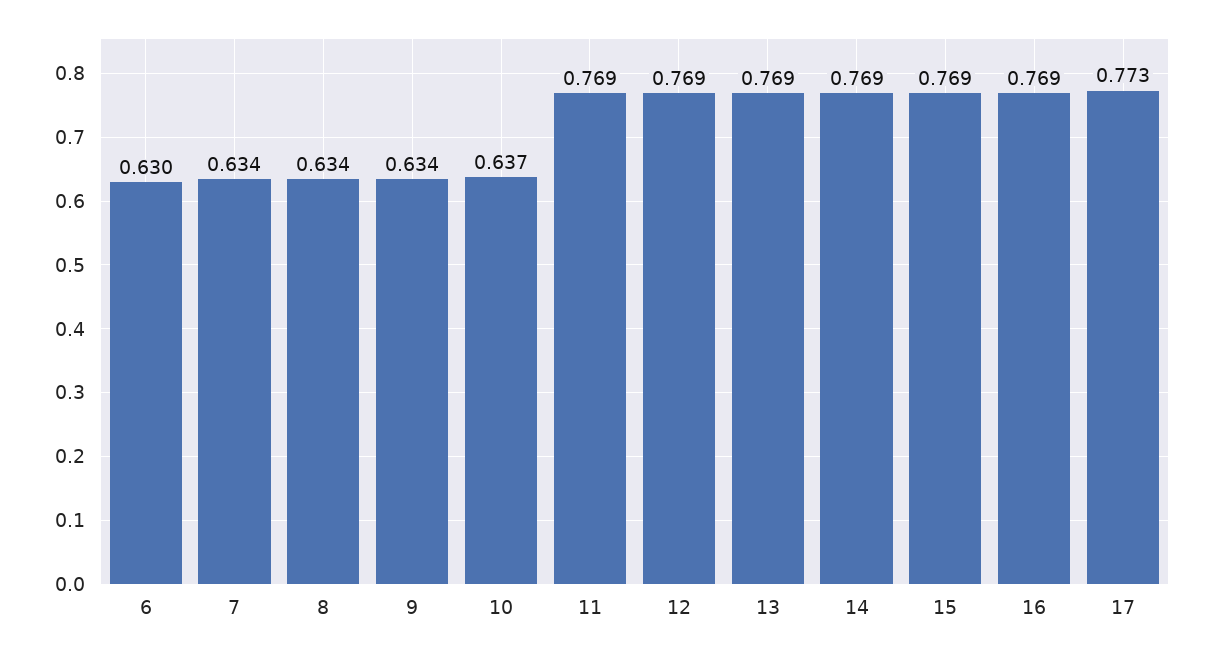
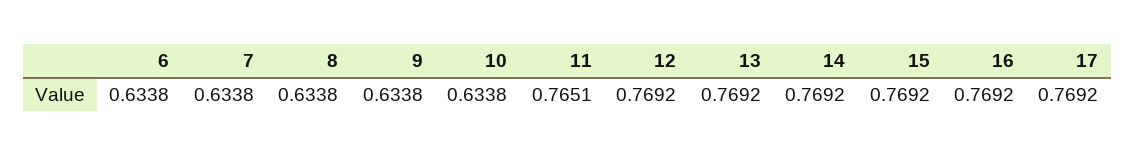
  {
-   "6": 0.63,
+   "6": 0.6338,
    "7": 0.6338,
    "8": 0.6338,
    "9": 0.6338,
-   "10": 0.637,
+   "10": 0.6338,
-   "11": 0.769,
+   "11": 0.7651,
    "12": 0.7692,
    "13": 0.7692,
    "14": 0.7692,
    "15": 0.7692,
    "16": 0.7692,
-   "17": 0.773
+   "17": 0.7692
  }

